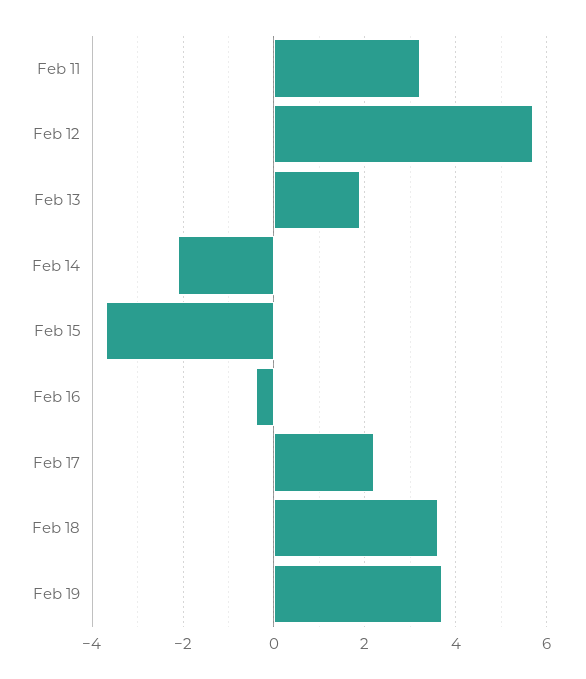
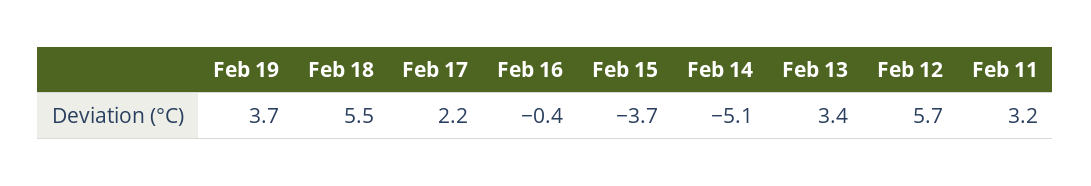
  {
    "Feb 11": 3.2,
    "Feb 12": 5.7,
-   "Feb 13": 2,
+   "Feb 13": 3.4,
-   "Feb 14": -2,
+   "Feb 14": -5.1,
    "Feb 15": -3.7,
    "Feb 16": -0.4,
    "Feb 17": 2.2,
-   "Feb 18": 3.5,
+   "Feb 18": 5.5,
    "Feb 19": 3.7
  }

